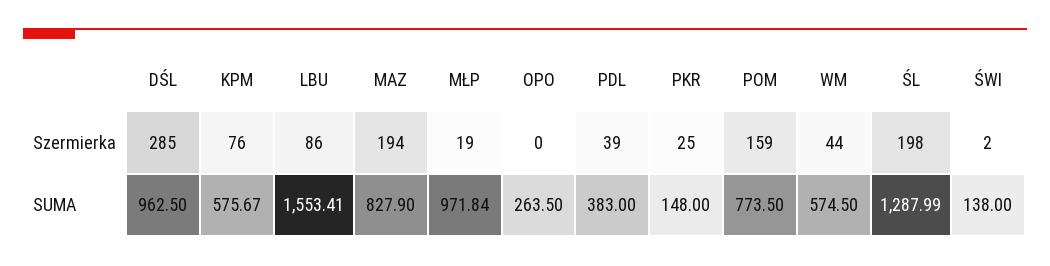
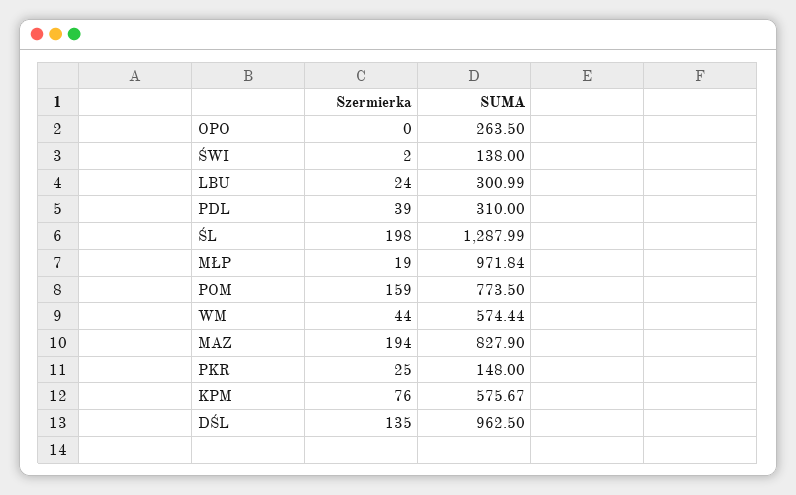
  {
    "DŚL": {
-     "Szermierka": 285,
+     "Szermierka": 135,
      "SUMA": 962.5
    },
    "KPM": {
      "Szermierka": 76,
      "SUMA": 575.67
    },
    "LBU": {
-     "Szermierka": 86,
+     "Szermierka": 24,
-     "SUMA": 1553.41
+     "SUMA": 300.99
    },
    "MAZ": {
      "Szermierka": 194,
      "SUMA": 827.9
    },
    "MŁP": {
      "Szermierka": 19,
      "SUMA": 971.84
    },
    "OPO": {
      "Szermierka": 0,
      "SUMA": 263.5
    },
    "PDL": {
      "Szermierka": 39,
-     "SUMA": 383
+     "SUMA": 310
    },
    "PKR": {
      "Szermierka": 25,
      "SUMA": 148
    },
    "POM": {
      "Szermierka": 159,
      "SUMA": 773.5
    },
    "WM": {
      "Szermierka": 44,
-     "SUMA": 574.5
+     "SUMA": 574.44
    },
    "ŚL": {
      "Szermierka": 198,
      "SUMA": 1287.99
    },
    "ŚWI": {
      "Szermierka": 2,
      "SUMA": 138
    }
  }

